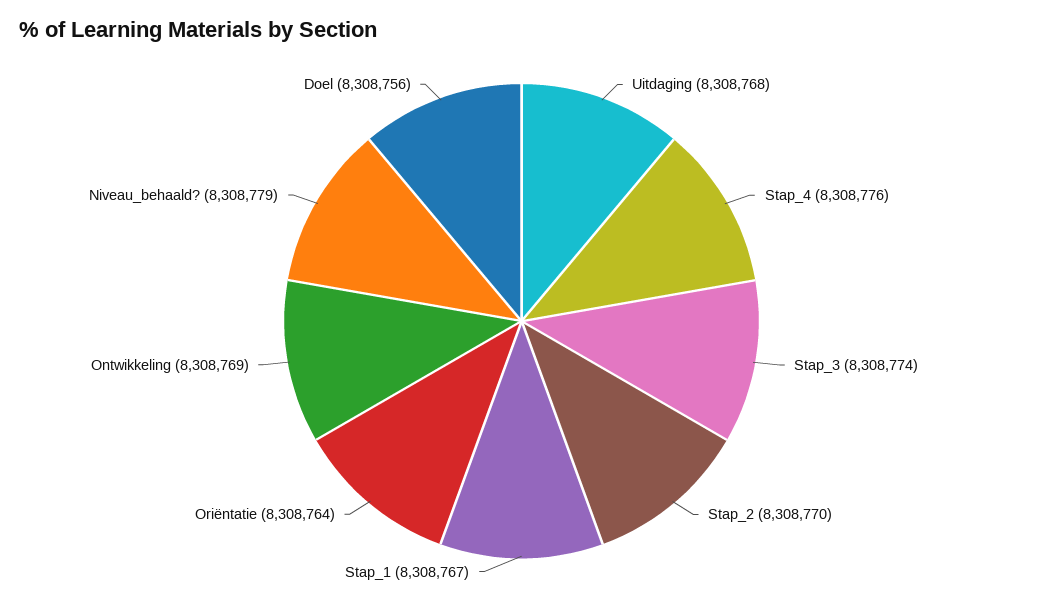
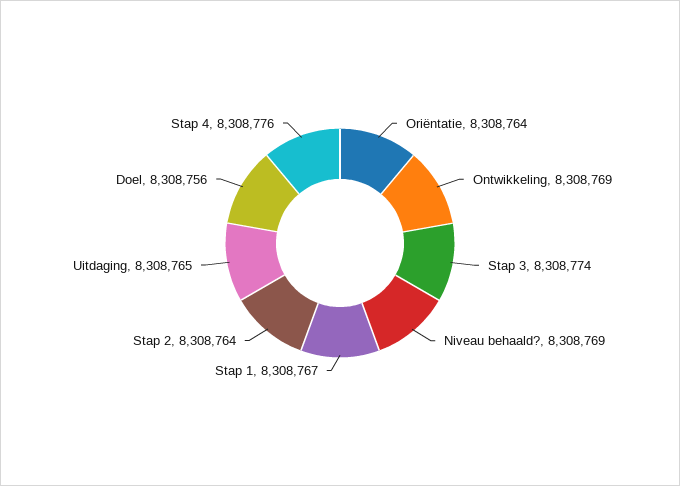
  {
-   "Uitdaging": 8308768,
+   "Uitdaging": 8308765,
    "Stap_4": 8308776,
    "Stap_3": 8308774,
-   "Stap_2": 8308770,
+   "Stap_2": 8308764,
    "Stap_1": 8308767,
    "Oriëntatie": 8308764,
    "Ontwikkeling": 8308769,
-   "Niveau_behaald?": 8308779,
+   "Niveau_behaald?": 8308769,
    "Doel": 8308756
  }

